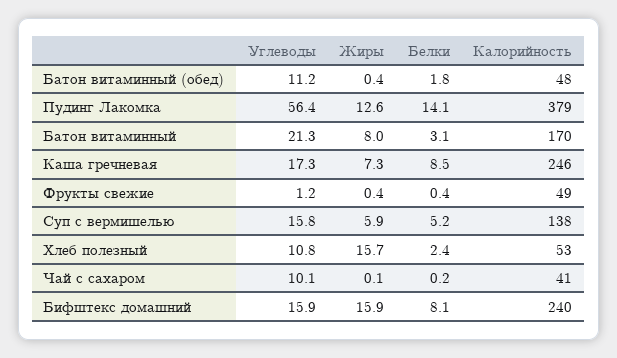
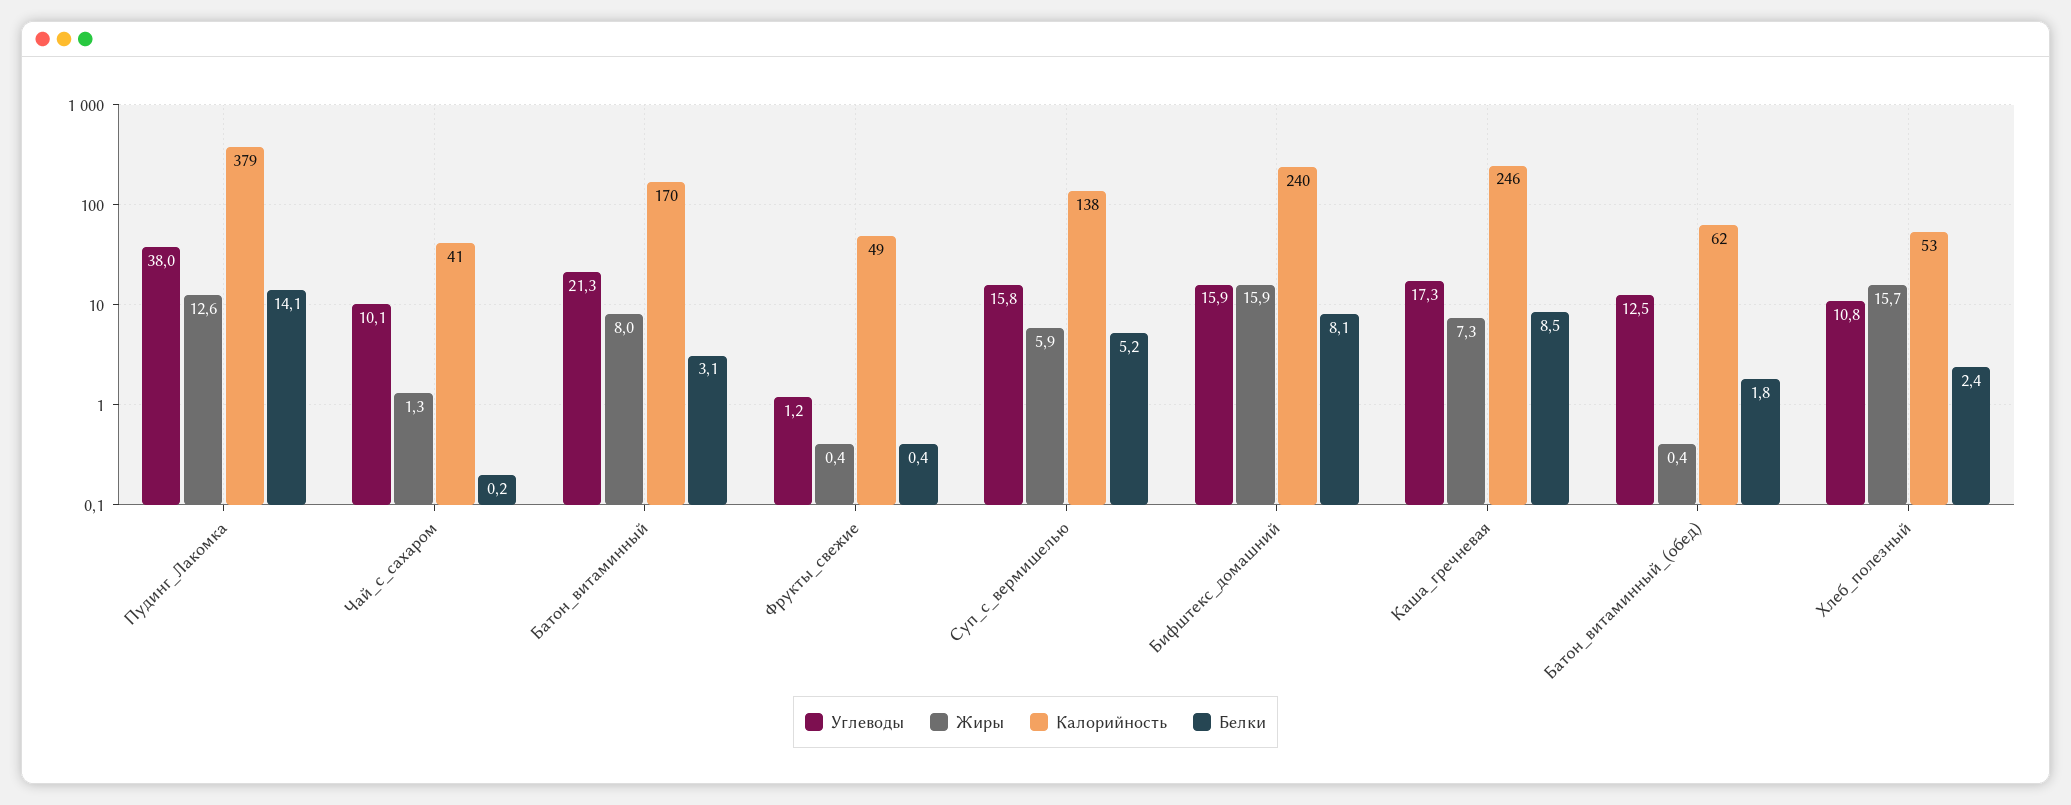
  {
    "Углеводы": {
-     "Батон витаминный (обед)": 11.2,
+     "Батон витаминный (обед)": 12.5,
-     "Пудинг Лакомка": 56.4,
+     "Пудинг Лакомка": 38,
      "Батон витаминный": 21.3,
      "Каша гречневая": 17.3,
      "Фрукты свежие": 1.2,
      "Суп с вермишелью": 15.8,
      "Хлеб полезный": 10.8,
      "Чай с сахаром": 10.1,
      "Бифштекс домашний": 15.9
    },
    "Жиры": {
      "Батон витаминный (обед)": 0.4,
      "Пудинг Лакомка": 12.6,
      "Батон витаминный": 8,
      "Каша гречневая": 7.3,
      "Фрукты свежие": 0.4,
      "Суп с вермишелью": 5.9,
      "Хлеб полезный": 15.7,
-     "Чай с сахаром": 0.1,
+     "Чай с сахаром": 1.3,
      "Бифштекс домашний": 15.9
    },
    "Белки": {
      "Батон витаминный (обед)": 1.8,
      "Пудинг Лакомка": 14.1,
      "Батон витаминный": 3.1,
      "Каша гречневая": 8.5,
      "Фрукты свежие": 0.4,
      "Суп с вермишелью": 5.2,
      "Хлеб полезный": 2.4,
      "Чай с сахаром": 0.2,
      "Бифштекс домашний": 8.1
    },
    "Калорийность": {
-     "Батон витаминный (обед)": 48,
+     "Батон витаминный (обед)": 62,
      "Пудинг Лакомка": 379,
      "Батон витаминный": 170,
      "Каша гречневая": 246,
      "Фрукты свежие": 49,
      "Суп с вермишелью": 138,
      "Хлеб полезный": 53,
      "Чай с сахаром": 41,
      "Бифштекс домашний": 240
    }
  }

